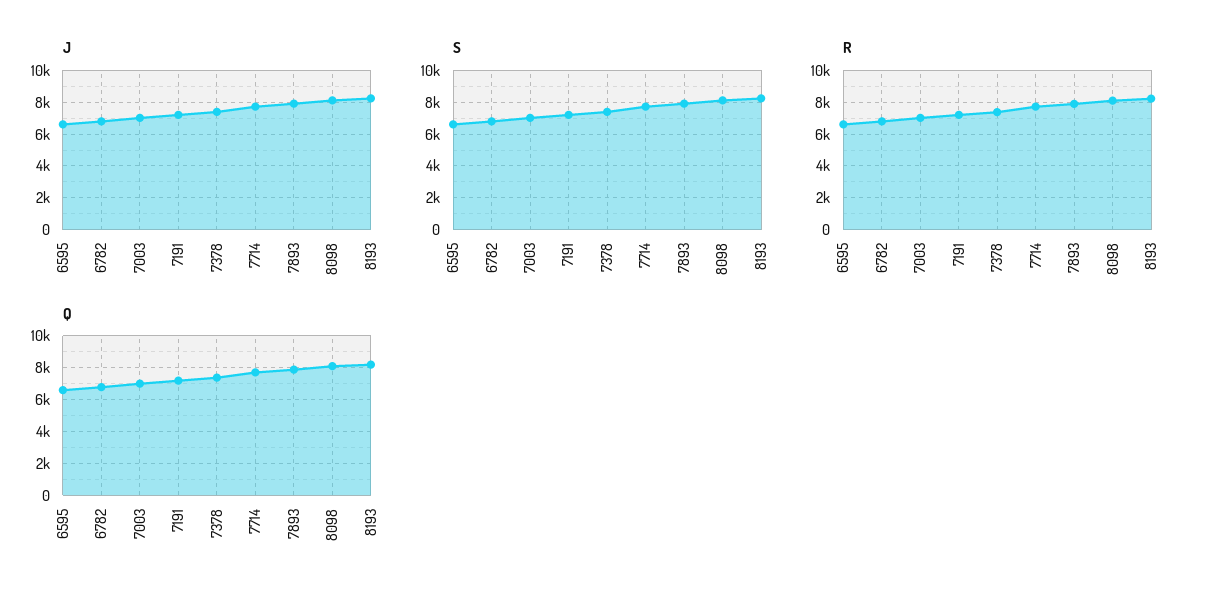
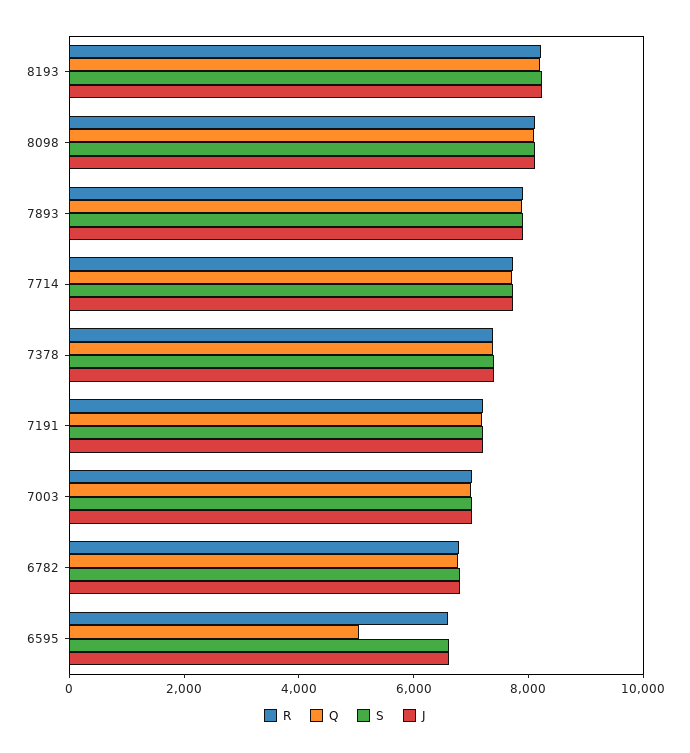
  {
    "J": {
      "6595": 6500,
      "6782": 7000,
      "7003": 7000,
      "7191": 7000,
      "7378": 7500,
      "7714": 7500,
      "7893": 8000,
      "8098": 8000,
      "8193": 8000
    },
    "S": {
      "6595": 6500,
      "6782": 7000,
      "7003": 7000,
      "7191": 7000,
      "7378": 7500,
      "7714": 7500,
      "7893": 8000,
      "8098": 8000,
      "8193": 8000
    },
    "R": {
      "6595": 6500,
      "6782": 7000,
      "7003": 7000,
      "7191": 7000,
      "7378": 7500,
      "7714": 7500,
      "7893": 8000,
      "8098": 8000,
      "8193": 8000
    },
    "Q": {
-     "6595": 6500,
+     "6595": 5000,
      "6782": 7000,
      "7003": 7000,
      "7191": 7000,
      "7378": 7500,
      "7714": 7500,
      "7893": 8000,
      "8098": 8000,
      "8193": 8000
    }
  }

